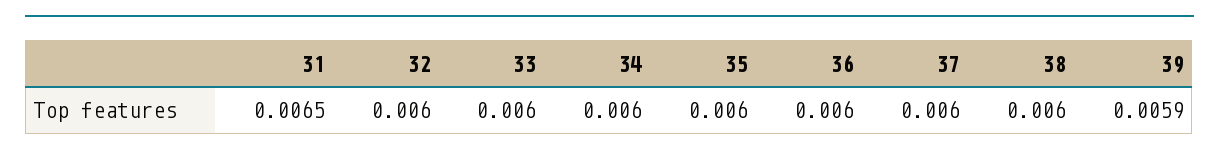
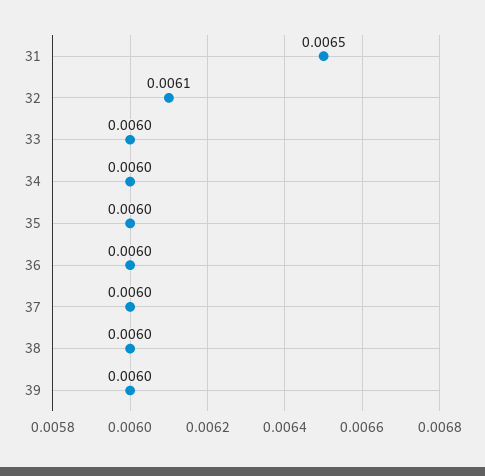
  {
    "31": 0.0065,
-   "32": 0.006,
+   "32": 0.0061,
    "33": 0.006,
    "34": 0.006,
    "35": 0.006,
    "36": 0.006,
    "37": 0.006,
    "38": 0.006,
-   "39": 0.0059
+   "39": 0.006
  }

